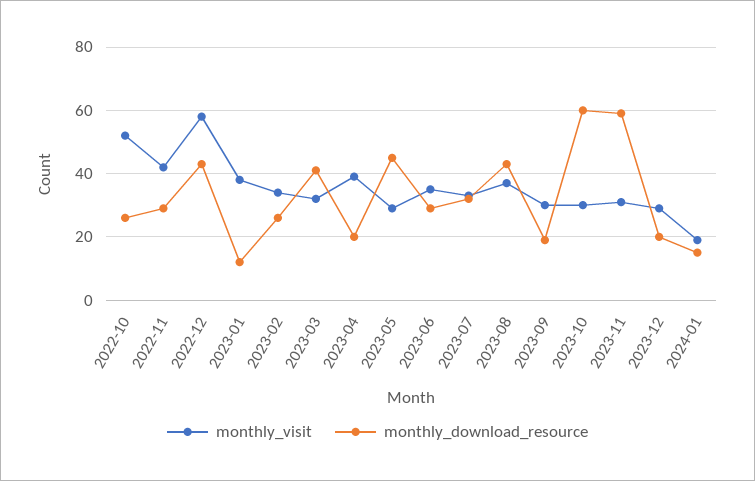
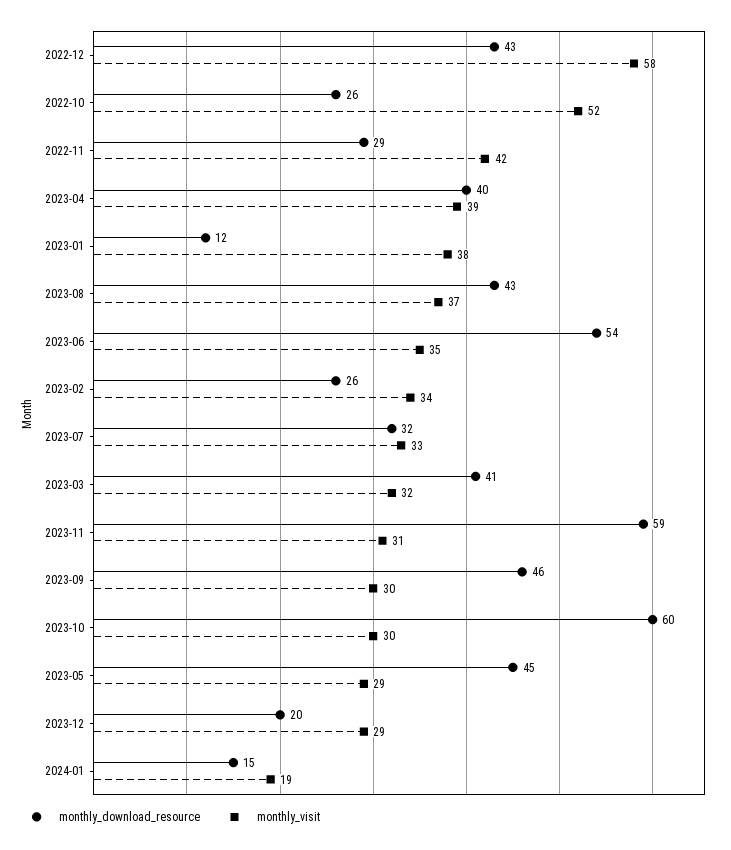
  {
    "monthly_visit": {
      "2022-10": 52,
      "2022-11": 42,
      "2022-12": 58,
      "2023-01": 38,
      "2023-02": 34,
      "2023-03": 32,
      "2023-04": 39,
      "2023-05": 29,
      "2023-06": 35,
      "2023-07": 33,
      "2023-08": 37,
      "2023-09": 30,
      "2023-10": 30,
      "2023-11": 31,
      "2023-12": 29,
      "2024-01": 19
    },
    "monthly_download_resource": {
      "2022-10": 26,
      "2022-11": 29,
      "2022-12": 43,
      "2023-01": 12,
      "2023-02": 26,
      "2023-03": 41,
-     "2023-04": 20,
+     "2023-04": 40,
      "2023-05": 45,
-     "2023-06": 30,
+     "2023-06": 54,
      "2023-07": 32,
      "2023-08": 43,
-     "2023-09": 20,
+     "2023-09": 46,
      "2023-10": 60,
      "2023-11": 59,
      "2023-12": 20,
      "2024-01": 15
    }
  }

